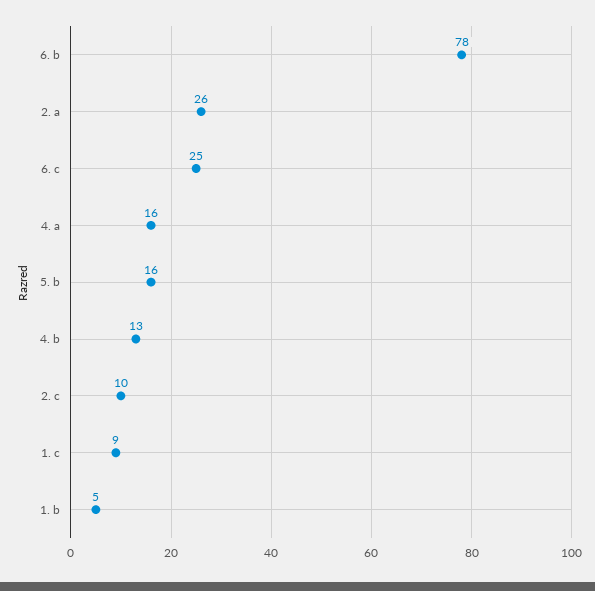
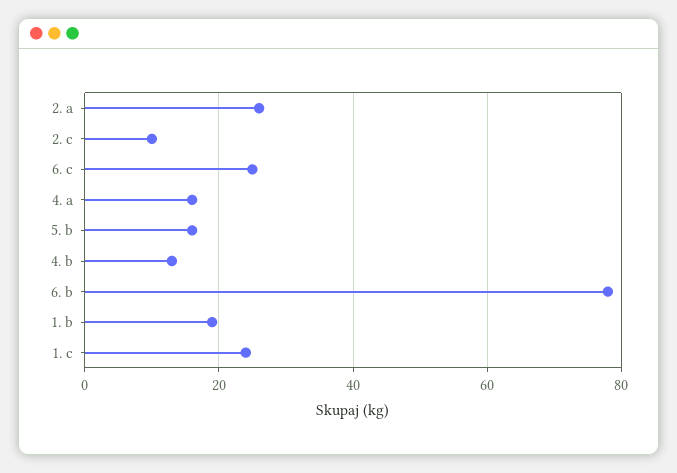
  {
    "6. b": 78,
    "2. a": 26,
    "6. c": 25,
    "4. a": 16,
    "5. b": 16,
    "4. b": 13,
    "2. c": 10,
-   "1. c": 9,
+   "1. c": 25,
-   "1. b": 5
+   "1. b": 20
  }

